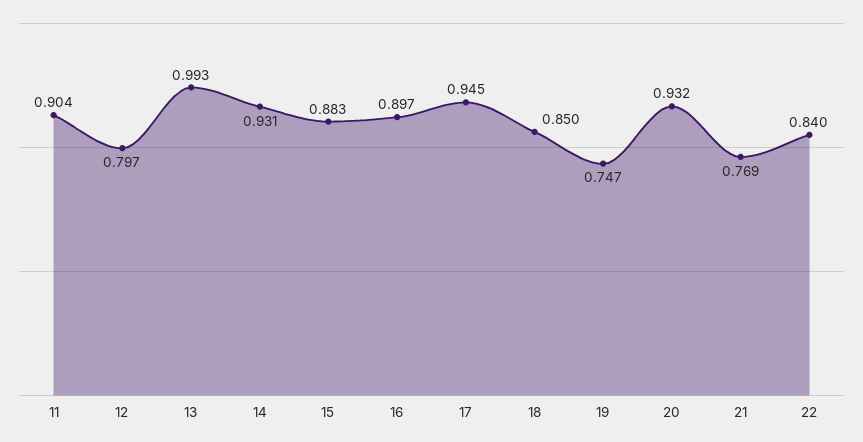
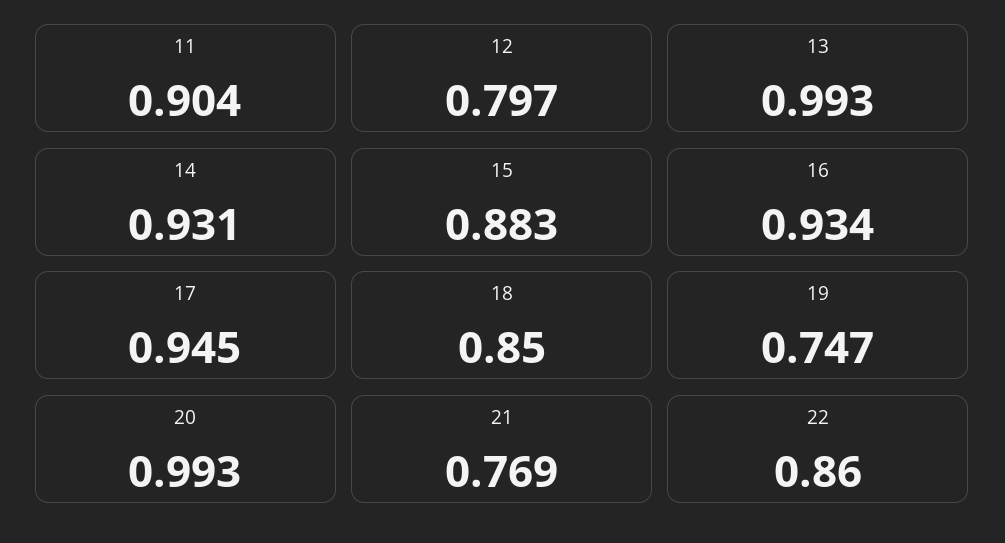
  {
    "11": 0.904,
    "12": 0.797,
    "13": 0.993,
    "14": 0.931,
    "15": 0.883,
-   "16": 0.897,
+   "16": 0.934,
    "17": 0.945,
    "18": 0.85,
    "19": 0.747,
-   "20": 0.932,
+   "20": 0.993,
    "21": 0.769,
-   "22": 0.84
+   "22": 0.86
  }

